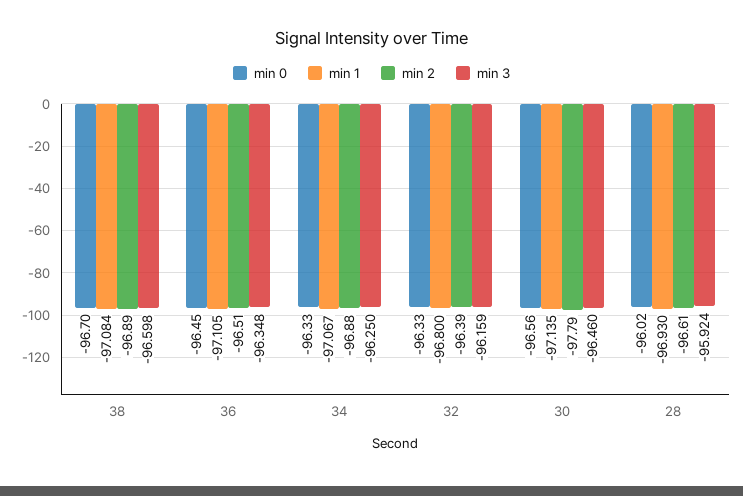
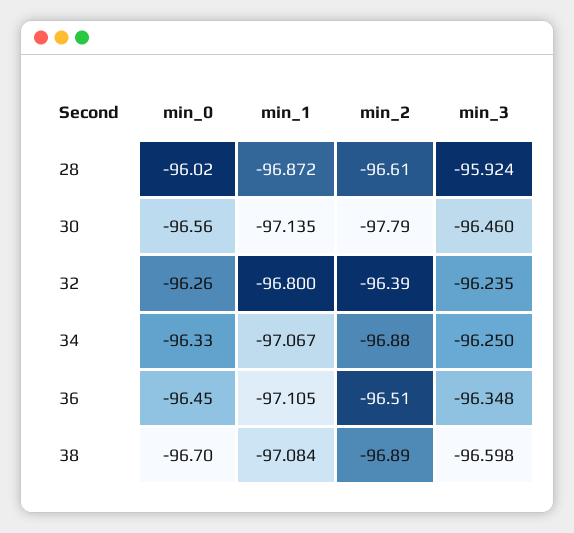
  {
    "min 0": {
      "38": -96.7,
      "36": -96.45,
      "34": -96.33,
-     "32": -96.33,
+     "32": -96.26,
      "30": -96.56,
      "28": -96.02
    },
    "min 1": {
      "38": -97.084,
      "36": -97.105,
      "34": -97.067,
      "32": -96.8,
      "30": -97.135,
-     "28": -96.93
+     "28": -96.872
    },
    "min 2": {
      "38": -96.89,
      "36": -96.51,
      "34": -96.88,
      "32": -96.39,
      "30": -97.79,
      "28": -96.61
    },
    "min 3": {
      "38": -96.598,
      "36": -96.348,
      "34": -96.25,
-     "32": -96.159,
+     "32": -96.235,
      "30": -96.46,
      "28": -95.924
    }
  }

